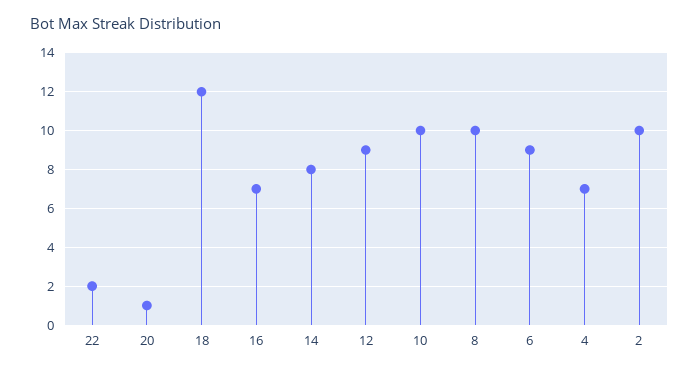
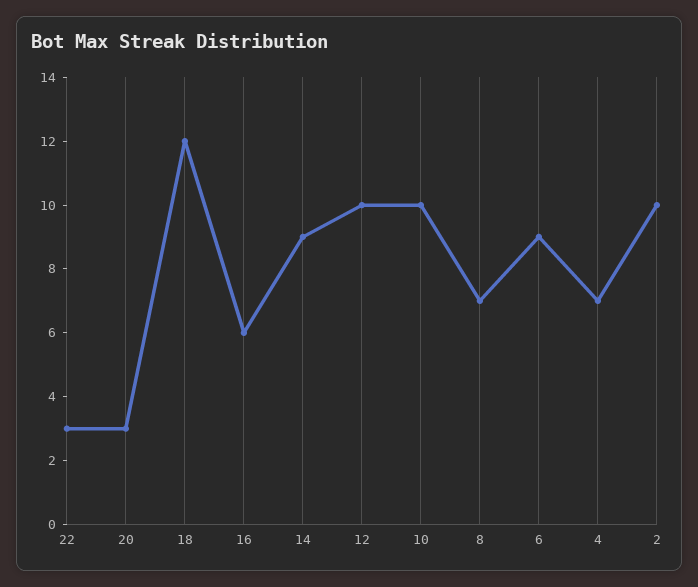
  {
-   "22": 2,
+   "22": 3,
-   "20": 1,
+   "20": 3,
    "18": 12,
-   "16": 7,
+   "16": 6,
-   "14": 8,
+   "14": 9,
-   "12": 9,
+   "12": 10,
    "10": 10,
-   "8": 10,
+   "8": 7,
    "6": 9,
    "4": 7,
    "2": 10
  }

